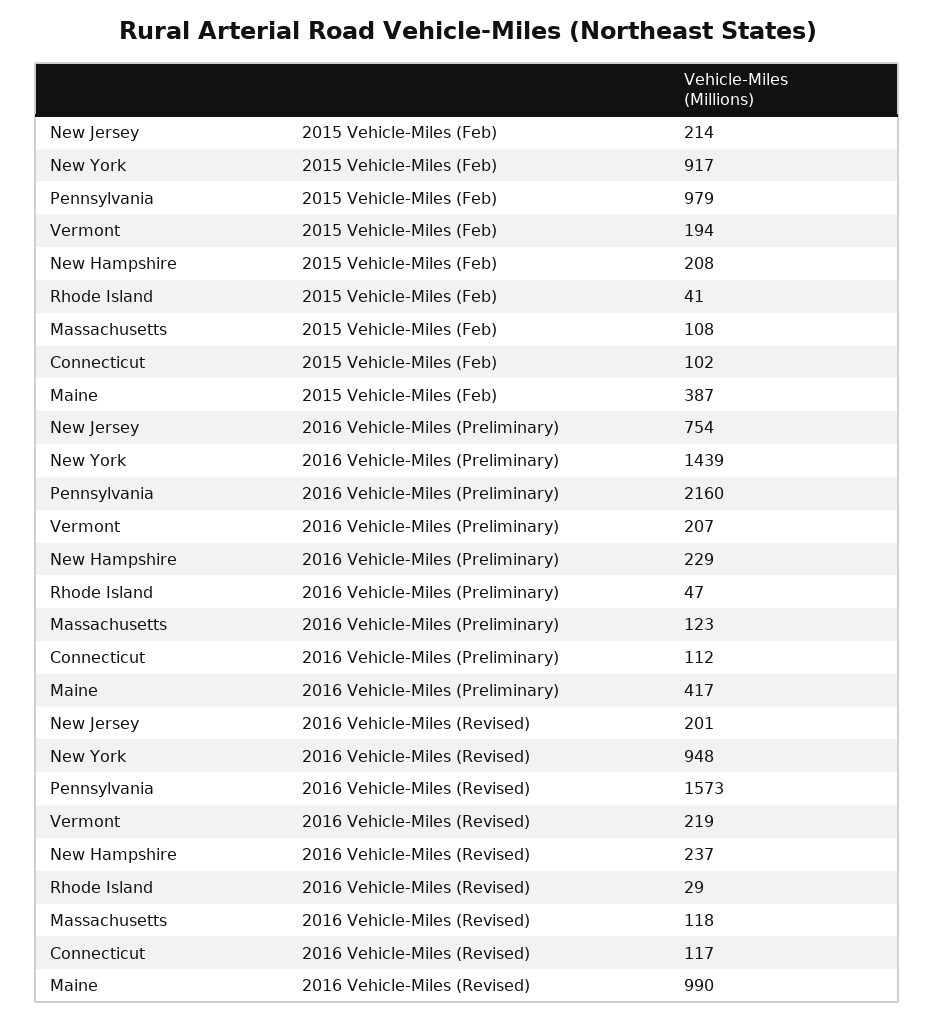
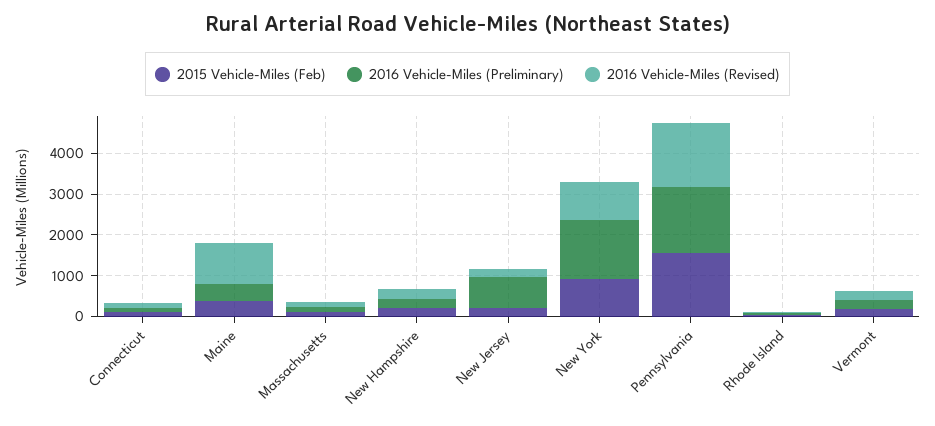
  {
    "2015 Vehicle-Miles (Feb)": {
      "New Jersey": 214,
      "New York": 917,
-     "Pennsylvania": 979,
+     "Pennsylvania": 1600,
      "Vermont": 194,
      "New Hampshire": 208,
      "Rhode Island": 41,
      "Massachusetts": 108,
      "Connecticut": 102,
      "Maine": 387
    },
    "2016 Vehicle-Miles (Preliminary)": {
      "New Jersey": 754,
      "New York": 1439,
-     "Pennsylvania": 2160,
+     "Pennsylvania": 1600,
      "Vermont": 207,
      "New Hampshire": 229,
      "Rhode Island": 47,
      "Massachusetts": 123,
      "Connecticut": 112,
      "Maine": 417
    },
    "2016 Vehicle-Miles (Revised)": {
      "New Jersey": 201,
      "New York": 948,
      "Pennsylvania": 1573,
      "Vermont": 219,
      "New Hampshire": 237,
      "Rhode Island": 29,
      "Massachusetts": 118,
      "Connecticut": 117,
      "Maine": 990
    }
  }

